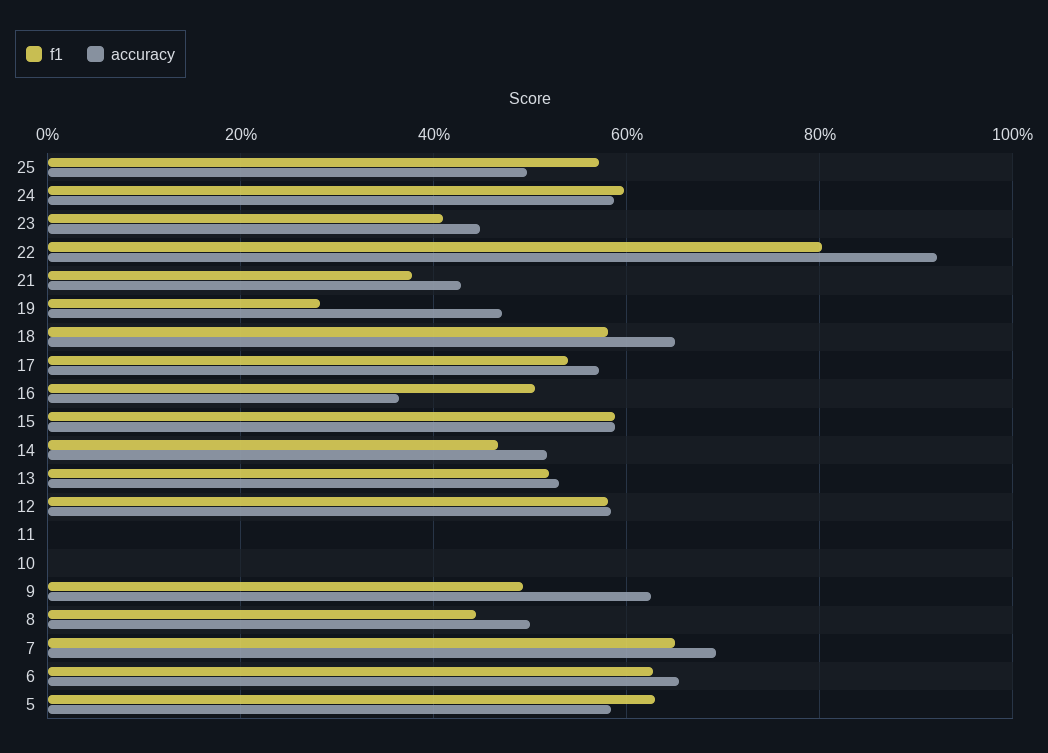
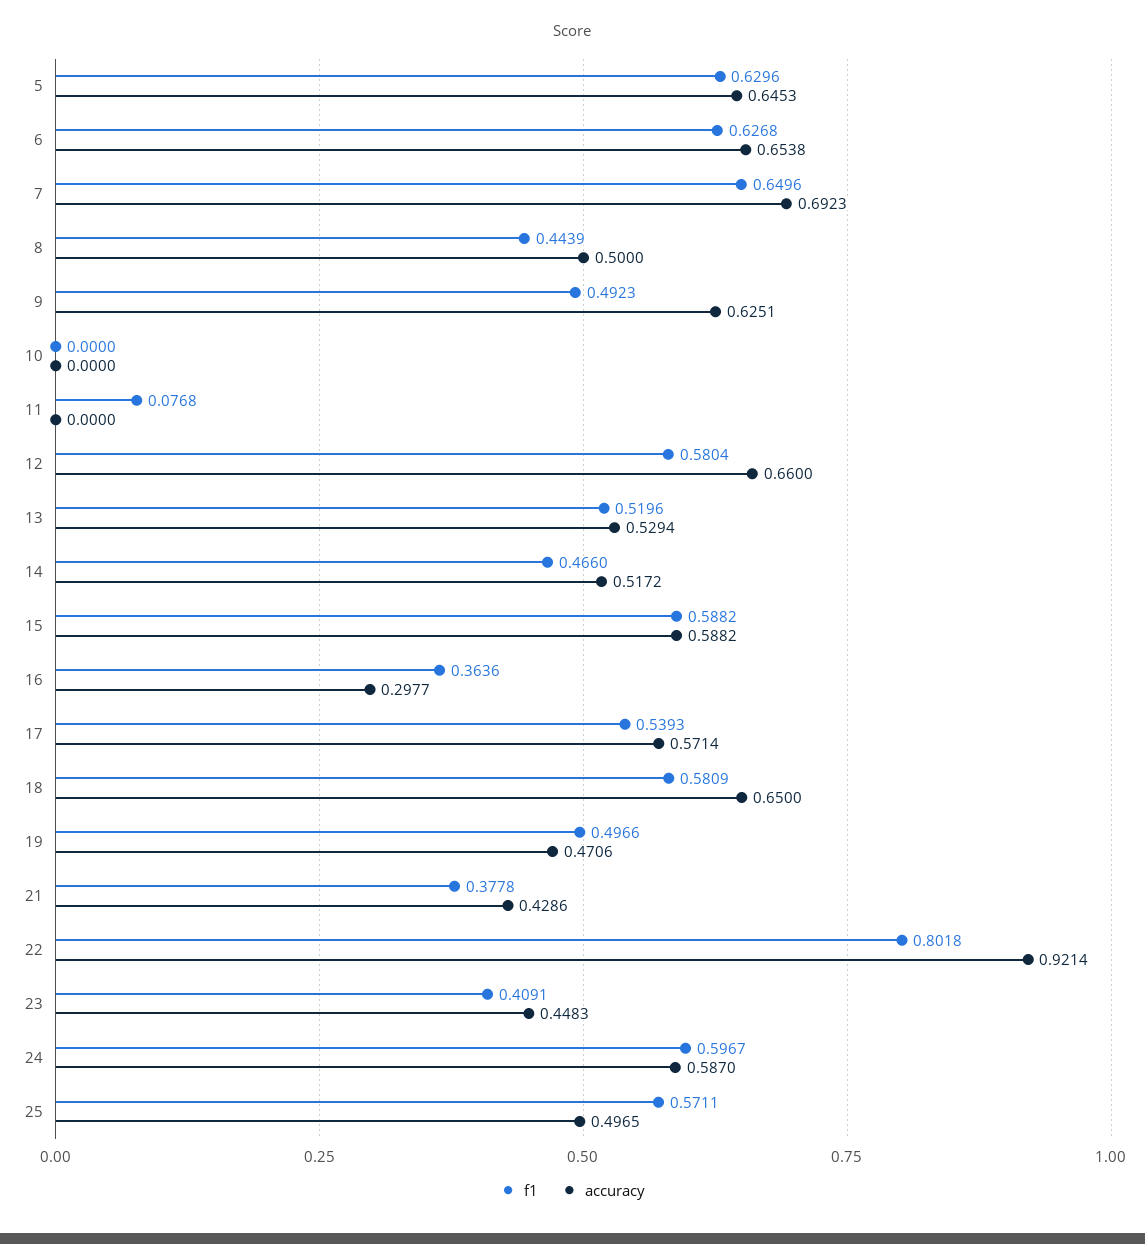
  {
    "f1": {
      "25": 0.5711,
      "24": 0.5967,
      "23": 0.4091,
      "22": 0.8018,
      "21": 0.3778,
-     "19": 0.28,
+     "19": 0.4966,
      "18": 0.5809,
      "17": 0.5393,
-     "16": 0.5,
+     "16": 0.3636,
      "15": 0.5882,
      "14": 0.466,
      "13": 0.5196,
      "12": 0.5804,
-     "11": 0,
+     "11": 0.0768,
      "10": 0,
      "9": 0.4923,
      "8": 0.4439,
      "7": 0.6496,
      "6": 0.6268,
      "5": 0.6296
    },
    "accuracy": {
      "25": 0.4965,
      "24": 0.587,
      "23": 0.4483,
      "22": 0.9214,
      "21": 0.4286,
      "19": 0.4706,
      "18": 0.65,
      "17": 0.5714,
-     "16": 0.36,
+     "16": 0.2977,
      "15": 0.5882,
      "14": 0.5172,
      "13": 0.5294,
-     "12": 0.58,
+     "12": 0.66,
      "11": 0,
      "10": 0,
      "9": 0.6251,
      "8": 0.5,
      "7": 0.6923,
      "6": 0.6538,
-     "5": 0.58
+     "5": 0.6453
    }
  }

